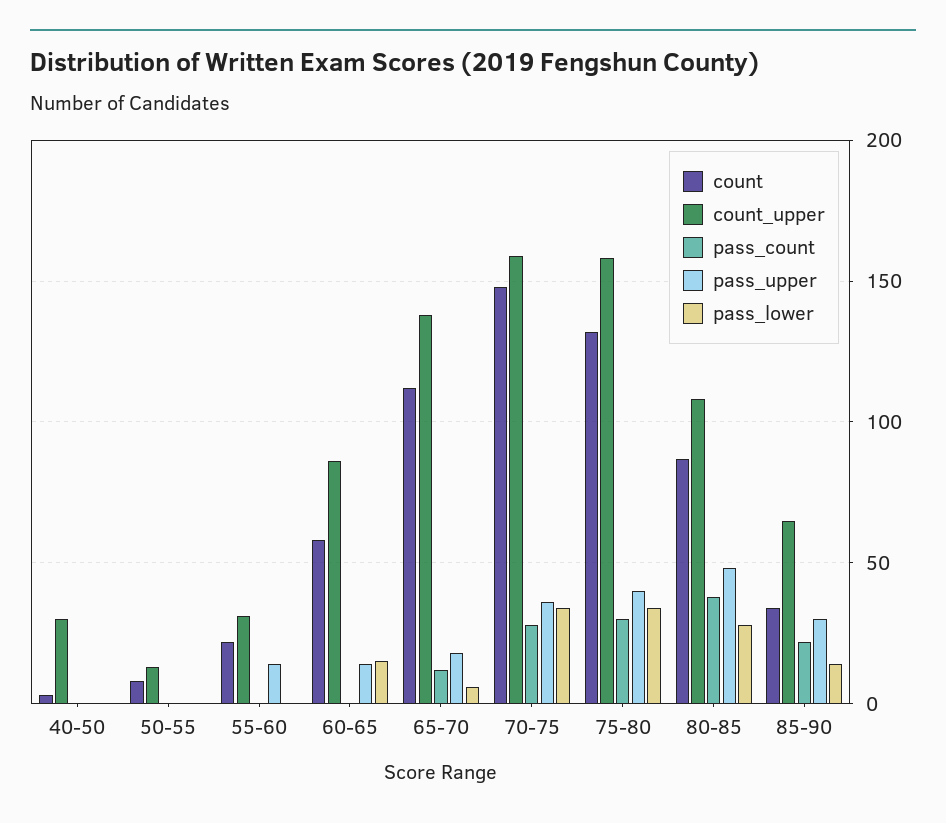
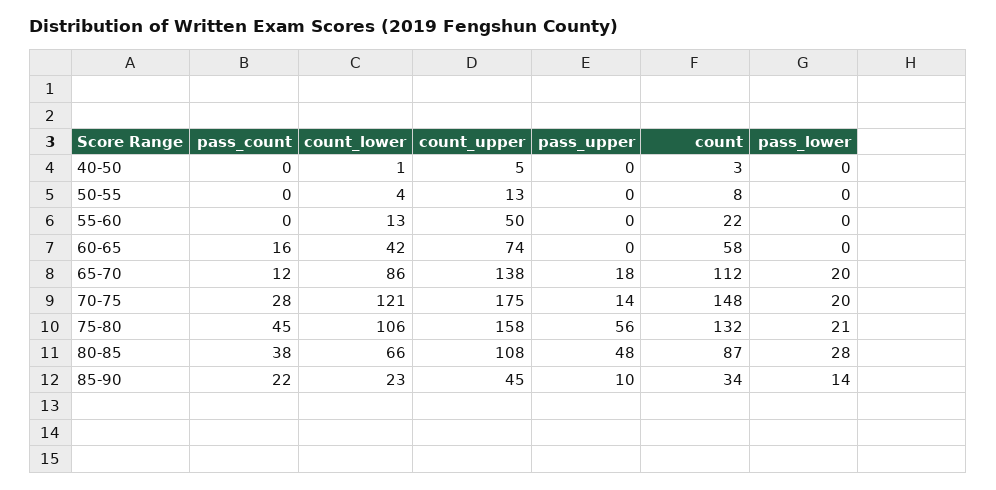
  {
    "count": {
      "40-50": 3,
      "50-55": 8,
      "55-60": 22,
      "60-65": 58,
      "65-70": 112,
      "70-75": 148,
      "75-80": 132,
      "80-85": 87,
      "85-90": 34
    },
    "count_upper": {
-     "40-50": 30,
+     "40-50": 5,
      "50-55": 13,
-     "55-60": 30,
+     "55-60": 50,
-     "60-65": 85,
+     "60-65": 74,
      "65-70": 138,
-     "70-75": 160,
+     "70-75": 175,
      "75-80": 158,
      "80-85": 108,
-     "85-90": 65
+     "85-90": 45
    },
    "pass_count": {
      "40-50": 0,
      "50-55": 0,
      "55-60": 0,
-     "60-65": 0,
+     "60-65": 16,
      "65-70": 12,
      "70-75": 28,
-     "75-80": 30,
+     "75-80": 45,
      "80-85": 38,
      "85-90": 22
    },
    "pass_upper": {
      "40-50": 0,
      "50-55": 0,
-     "55-60": 15,
+     "55-60": 0,
-     "60-65": 15,
+     "60-65": 0,
      "65-70": 18,
-     "70-75": 35,
+     "70-75": 14,
-     "75-80": 40,
+     "75-80": 56,
      "80-85": 48,
-     "85-90": 30
+     "85-90": 10
    },
    "pass_lower": {
      "40-50": 0,
      "50-55": 0,
      "55-60": 0,
-     "60-65": 15,
+     "60-65": 0,
-     "65-70": 5,
+     "65-70": 20,
-     "70-75": 35,
+     "70-75": 20,
-     "75-80": 35,
+     "75-80": 21,
      "80-85": 28,
      "85-90": 14
-   }
+   },
+   "count_lower": {
+     "40-50": 1,
+     "50-55": 4,
+     "55-60": 13,
+     "60-65": 42,
+     "65-70": 86,
+     "70-75": 121,
+     "75-80": 106,
+     "80-85": 66,
+     "85-90": 23
+   }
  }

